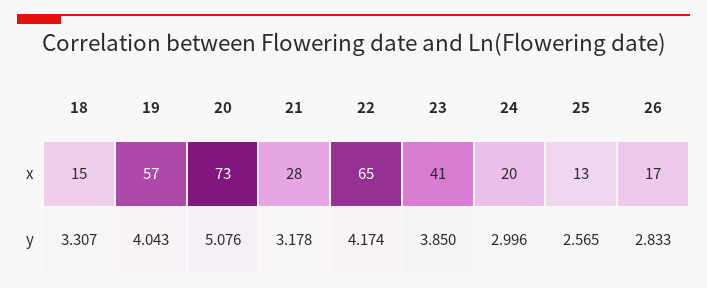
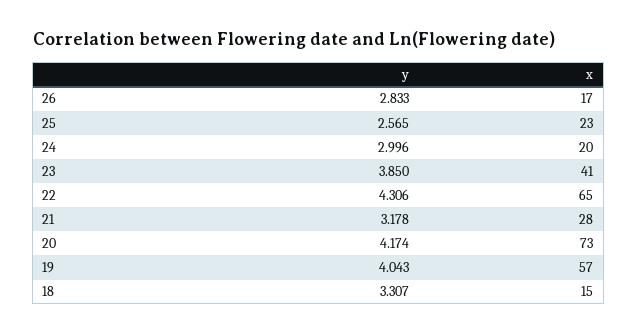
  {
    "18": {
      "x": 15,
      "y": 3.307
    },
    "19": {
      "x": 57,
      "y": 4.043
    },
    "20": {
      "x": 73,
-     "y": 5.076
+     "y": 4.174
    },
    "21": {
      "x": 28,
      "y": 3.178
    },
    "22": {
      "x": 65,
-     "y": 4.174
+     "y": 4.306
    },
    "23": {
      "x": 41,
      "y": 3.85
    },
    "24": {
      "x": 20,
      "y": 2.996
    },
    "25": {
-     "x": 13,
+     "x": 23,
      "y": 2.565
    },
    "26": {
      "x": 17,
      "y": 2.833
    }
  }

